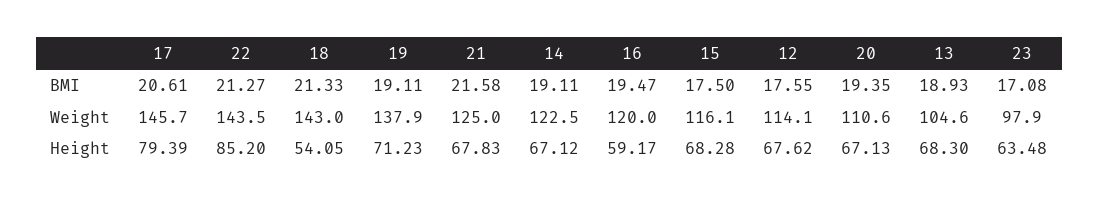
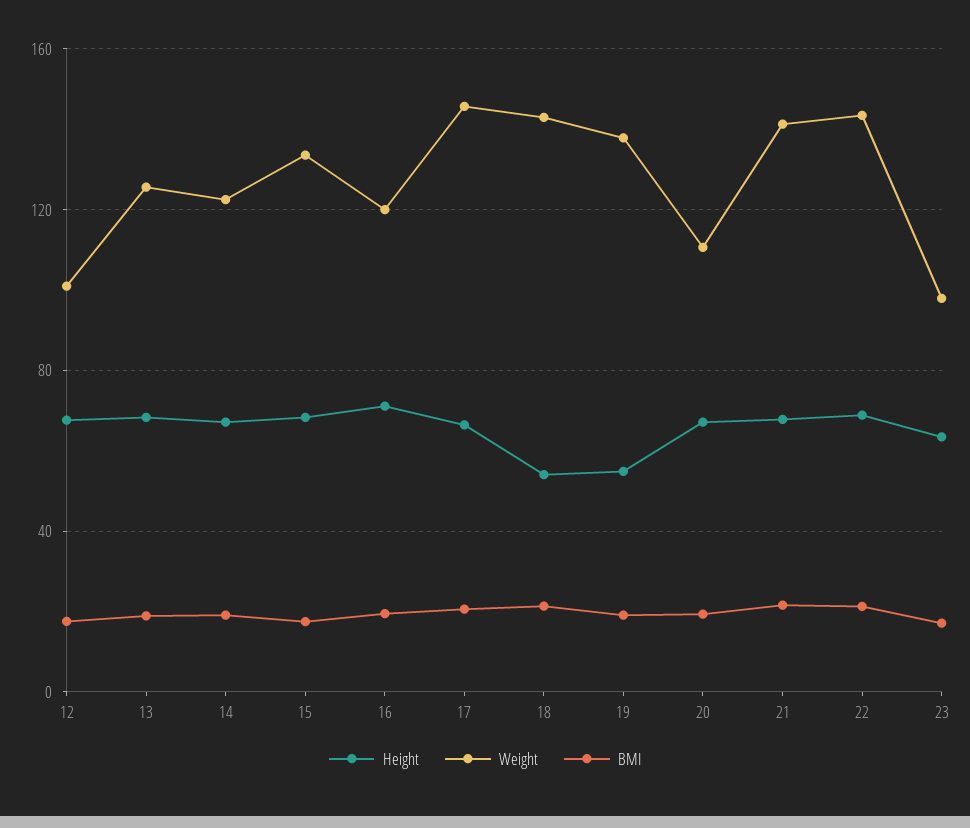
  {
    "BMI": {
      "17": 20.61,
      "22": 21.27,
      "18": 21.33,
      "19": 19.11,
      "21": 21.58,
      "14": 19.11,
      "16": 19.47,
      "15": 17.5,
      "12": 17.55,
      "20": 19.35,
      "13": 18.93,
      "23": 17.08
    },
    "Weight": {
      "17": 145.7,
      "22": 143.5,
      "18": 143,
      "19": 137.9,
-     "21": 125,
+     "21": 140,
      "14": 122.5,
      "16": 120,
-     "15": 116.1,
+     "15": 135,
-     "12": 114.1,
+     "12": 100,
      "20": 110.6,
-     "13": 104.6,
+     "13": 125,
      "23": 97.9
    },
    "Height": {
-     "17": 79.39,
+     "17": 65,
-     "22": 85.2,
+     "22": 70,
      "18": 54.05,
-     "19": 71.23,
+     "19": 55,
      "21": 67.83,
      "14": 67.12,
-     "16": 59.17,
+     "16": 70,
      "15": 68.28,
      "12": 67.62,
      "20": 67.13,
      "13": 68.3,
      "23": 63.48
    }
  }

